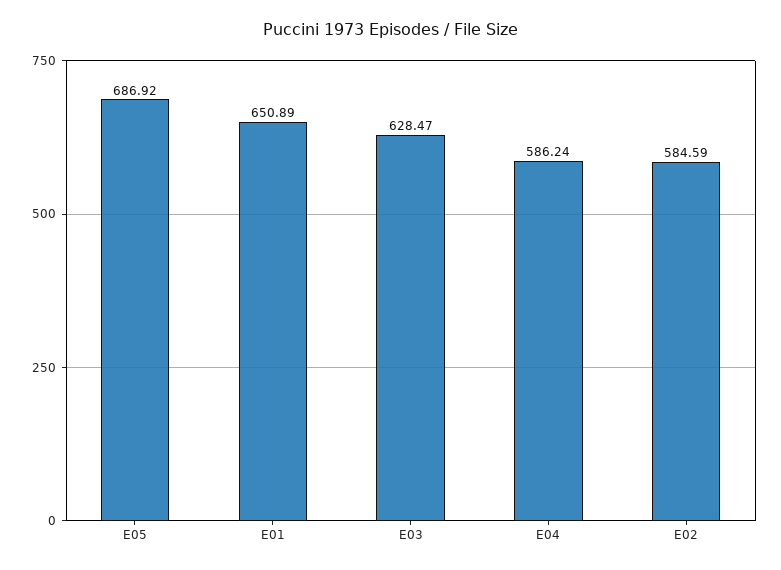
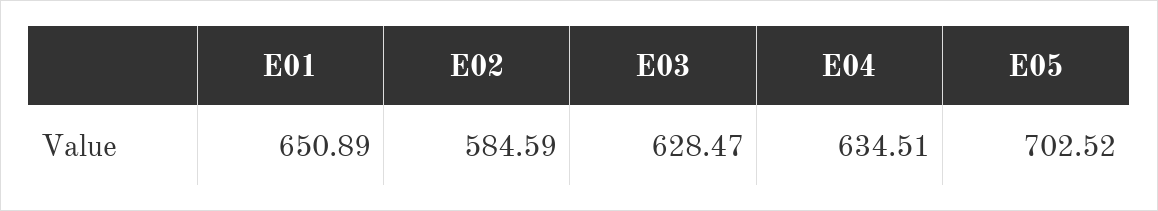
  {
-   "E05": 686.92,
+   "E05": 702.52,
    "E01": 650.89,
    "E03": 628.47,
-   "E04": 586.24,
+   "E04": 634.51,
    "E02": 584.59
  }

